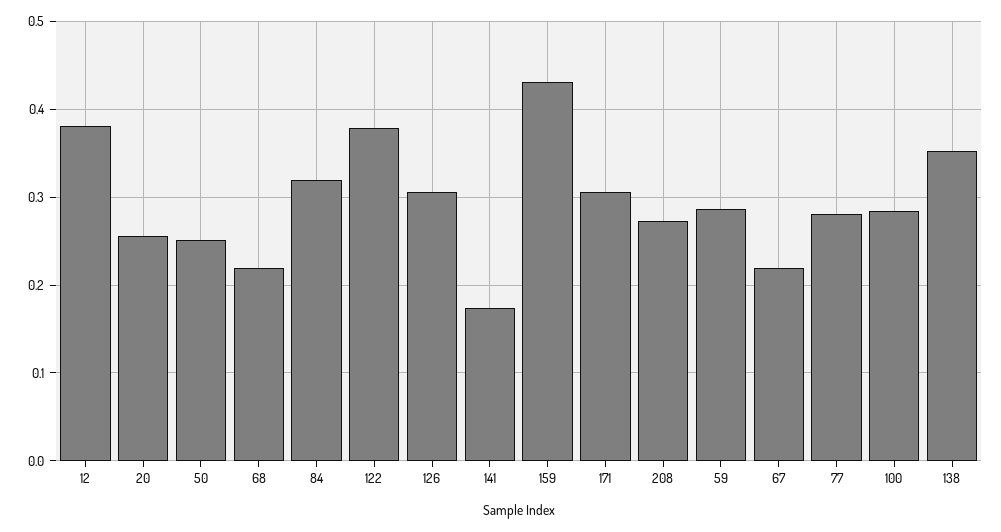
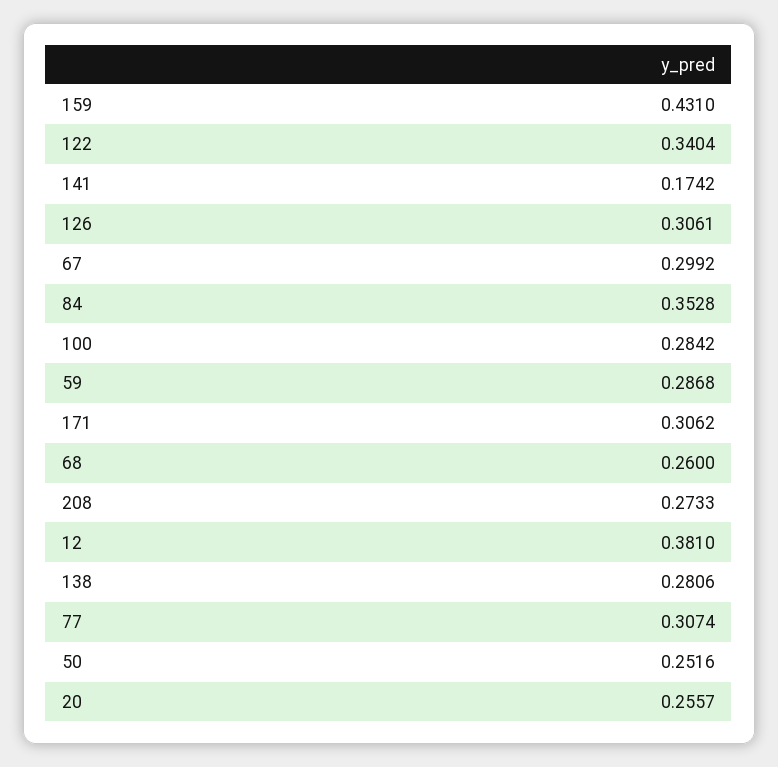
  {
    "12": 0.381,
    "20": 0.2557,
    "50": 0.2516,
-   "68": 0.22,
+   "68": 0.26,
-   "84": 0.32,
+   "84": 0.3528,
-   "122": 0.38,
+   "122": 0.3404,
    "126": 0.3061,
    "141": 0.1742,
    "159": 0.431,
    "171": 0.3062,
    "208": 0.2733,
    "59": 0.2868,
-   "67": 0.22,
+   "67": 0.2992,
-   "77": 0.28,
+   "77": 0.3074,
    "100": 0.2842,
-   "138": 0.35
+   "138": 0.2806
  }

